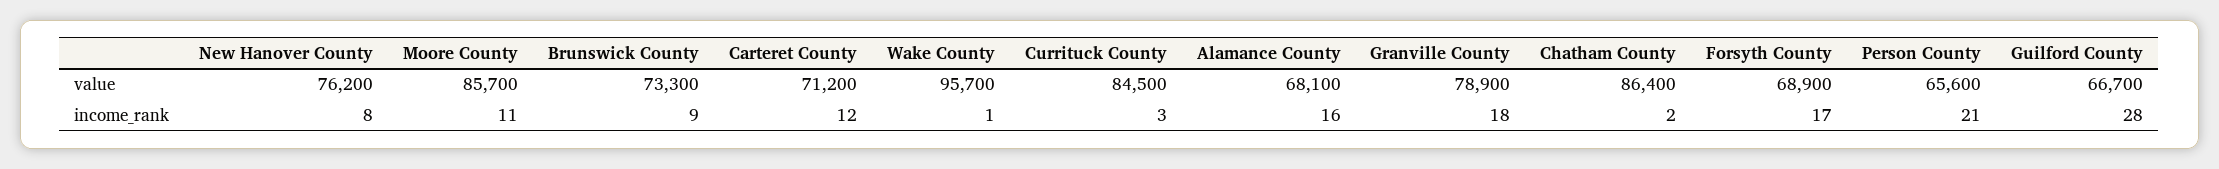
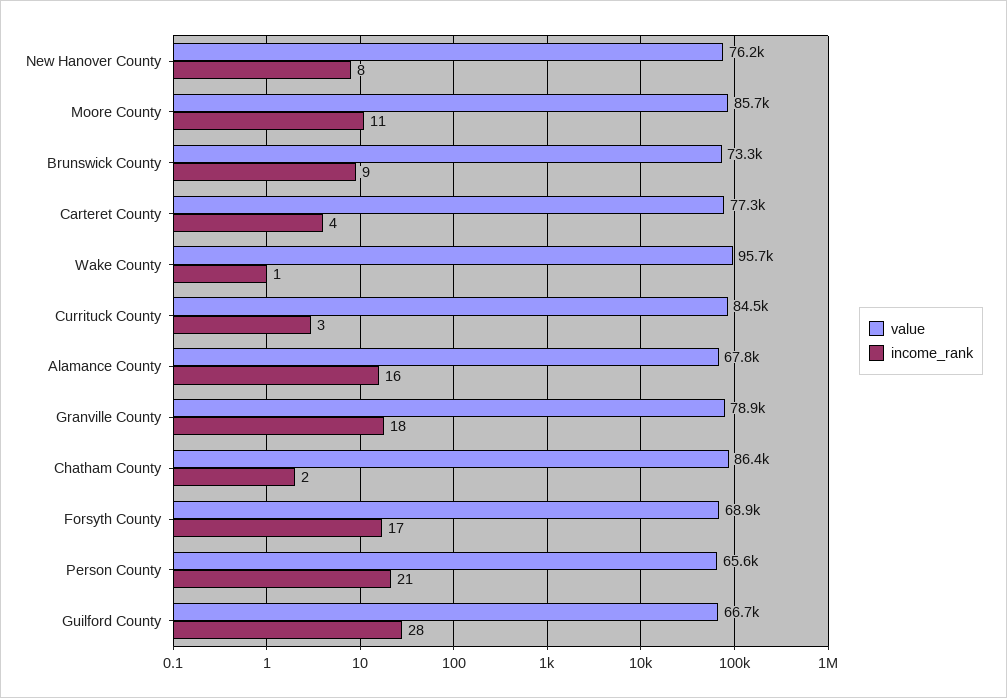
  {
    "value": {
      "New Hanover County": 76200,
      "Moore County": 85700,
      "Brunswick County": 73300,
-     "Carteret County": 71200,
+     "Carteret County": 77300,
      "Wake County": 95700,
      "Currituck County": 84500,
-     "Alamance County": 68100,
+     "Alamance County": 67800,
      "Granville County": 78900,
      "Chatham County": 86400,
      "Forsyth County": 68900,
      "Person County": 65600,
      "Guilford County": 66700
    },
    "income_rank": {
      "New Hanover County": 8,
      "Moore County": 11,
      "Brunswick County": 9,
-     "Carteret County": 12,
+     "Carteret County": 4,
      "Wake County": 1,
      "Currituck County": 3,
      "Alamance County": 16,
      "Granville County": 18,
      "Chatham County": 2,
      "Forsyth County": 17,
      "Person County": 21,
      "Guilford County": 28
    }
  }

